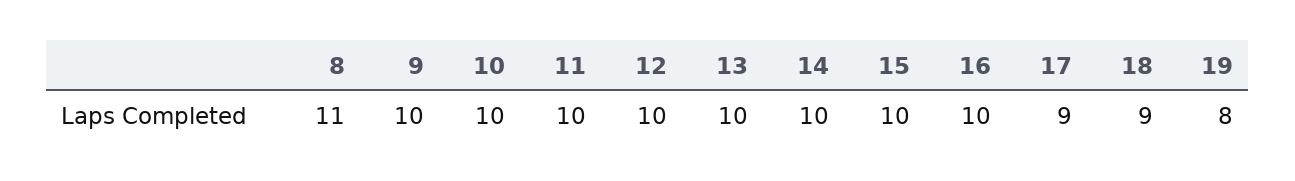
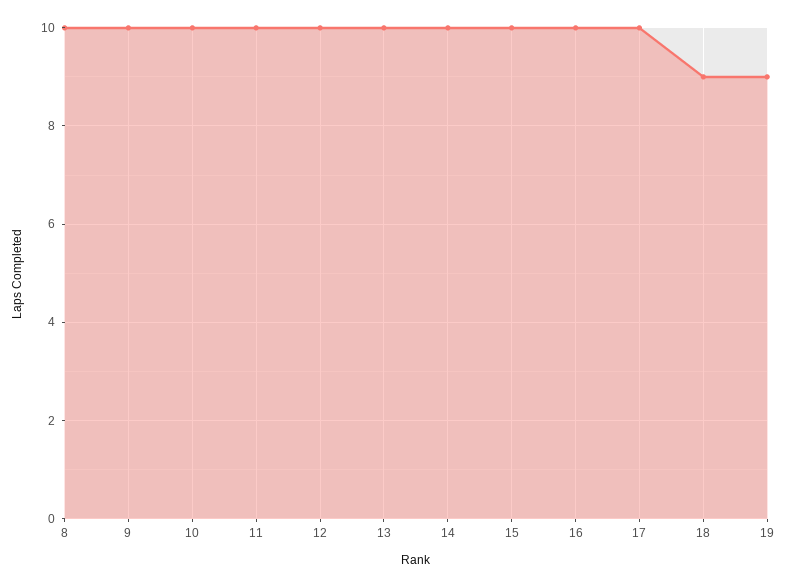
  {
-   "8": 11,
+   "8": 10,
    "9": 10,
    "10": 10,
    "11": 10,
    "12": 10,
    "13": 10,
    "14": 10,
    "15": 10,
    "16": 10,
-   "17": 9,
+   "17": 10,
    "18": 9,
-   "19": 8
+   "19": 9
  }

